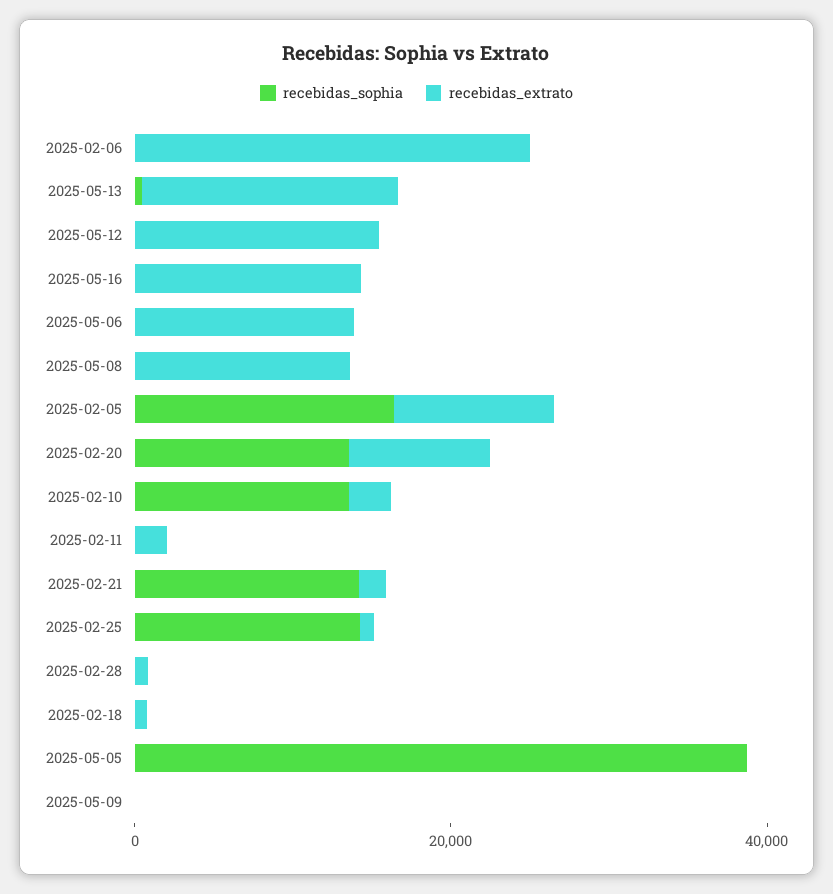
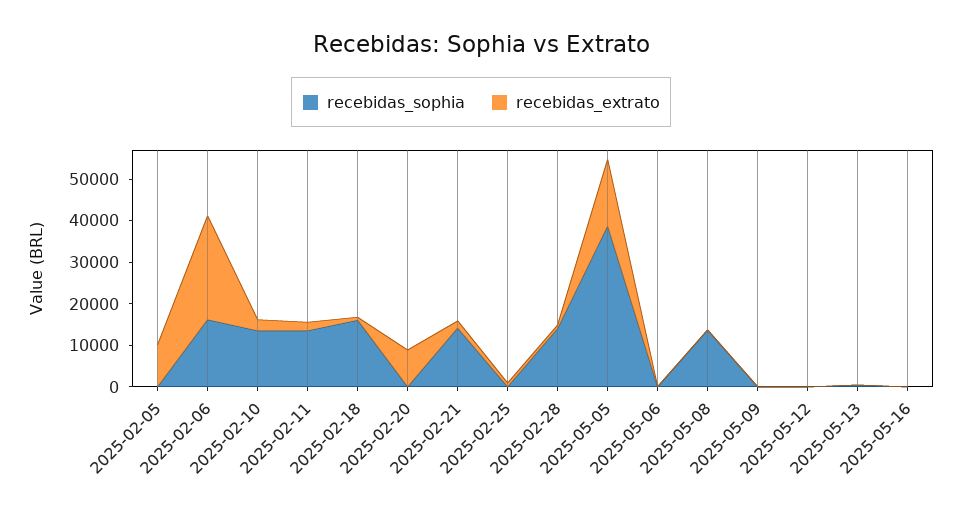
  {
    "recebidas_sophia": {
-     "2025-02-06": 0,
+     "2025-02-06": 16000,
      "2025-05-13": 0,
      "2025-05-12": 0,
      "2025-05-16": 0,
      "2025-05-06": 0,
-     "2025-05-08": 0,
+     "2025-05-08": 14000,
-     "2025-02-05": 15000,
+     "2025-02-05": 0,
-     "2025-02-20": 15000,
+     "2025-02-20": 0,
      "2025-02-10": 14000,
-     "2025-02-11": 0,
+     "2025-02-11": 14000,
      "2025-02-21": 14000,
-     "2025-02-25": 15000,
+     "2025-02-25": 0,
-     "2025-02-28": 0,
+     "2025-02-28": 14000,
-     "2025-02-18": 0,
+     "2025-02-18": 16000,
      "2025-05-05": 38000,
      "2025-05-09": 0
    },
    "recebidas_extrato": {
      "2025-02-06": 26000,
-     "2025-05-13": 15000,
+     "2025-05-13": 0,
-     "2025-05-12": 15000,
+     "2025-05-12": 0,
-     "2025-05-16": 15000,
+     "2025-05-16": 0,
-     "2025-05-06": 15000,
+     "2025-05-06": 0,
-     "2025-05-08": 15000,
+     "2025-05-08": 0,
      "2025-02-05": 10000,
      "2025-02-20": 8000,
      "2025-02-10": 2000,
      "2025-02-11": 2000,
      "2025-02-21": 2000,
      "2025-02-25": 0,
      "2025-02-28": 0,
      "2025-02-18": 0,
-     "2025-05-05": 0,
+     "2025-05-05": 16000,
      "2025-05-09": 0
    }
  }

